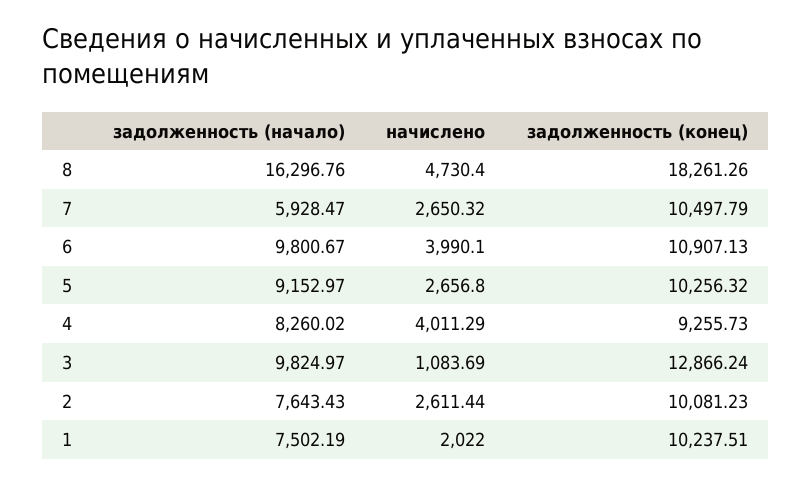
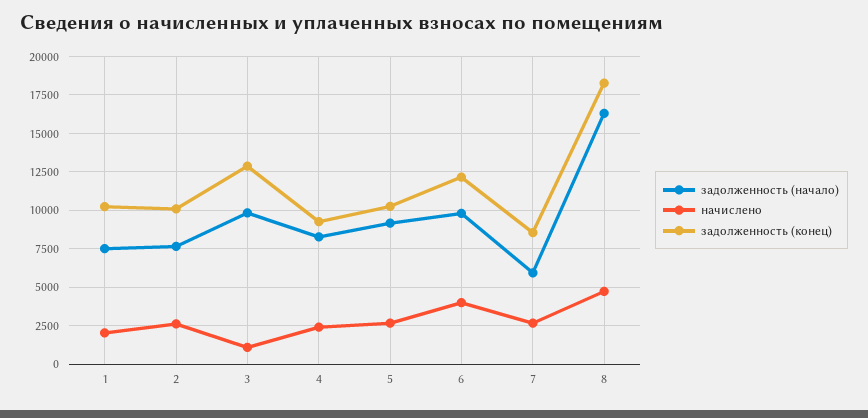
  {
    "задолженность (начало)": {
      "8": 16296.76,
      "7": 5928.47,
      "6": 9800.67,
      "5": 9152.97,
      "4": 8260.02,
      "3": 9824.97,
      "2": 7643.43,
      "1": 7502.19
    },
    "начислено": {
      "8": 4730.4,
      "7": 2650.32,
      "6": 3990.1,
      "5": 2656.8,
-     "4": 4011.29,
+     "4": 2500,
      "3": 1083.69,
      "2": 2611.44,
      "1": 2022
    },
    "задолженность (конец)": {
      "8": 18261.26,
-     "7": 10497.79,
+     "7": 8500,
-     "6": 10907.13,
+     "6": 12000,
      "5": 10256.32,
      "4": 9255.73,
      "3": 12866.24,
      "2": 10081.23,
      "1": 10237.51
    }
  }

